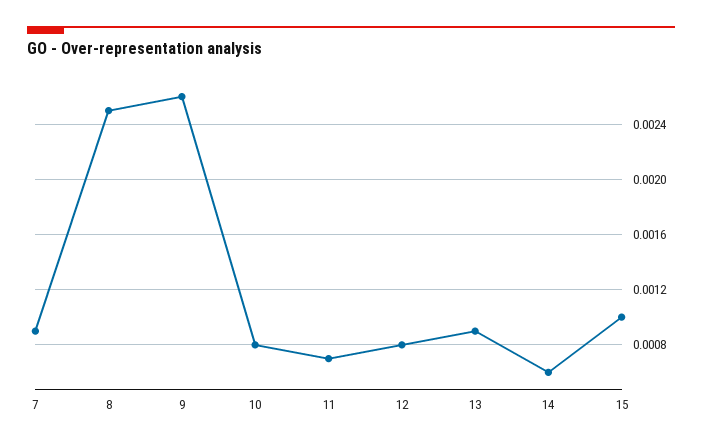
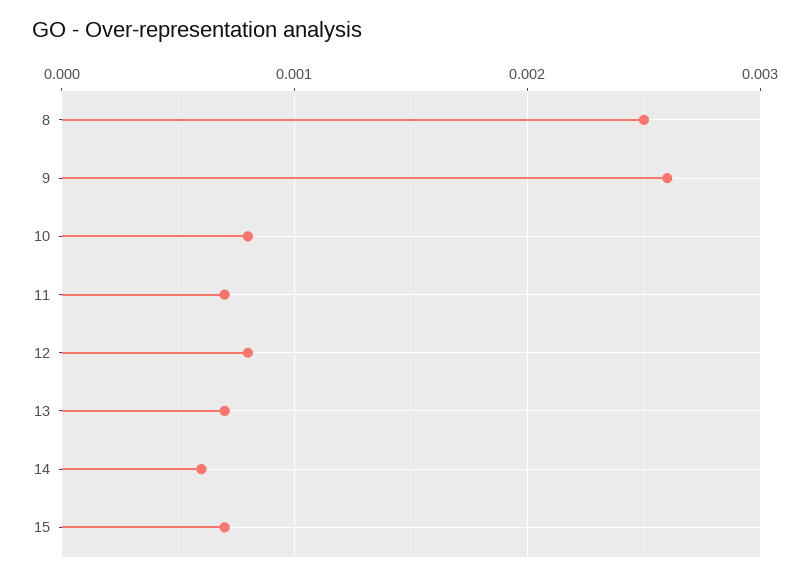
  {
-   "7": 0.0009,
    "8": 0.0025,
    "9": 0.0026,
    "10": 0.0008,
    "11": 0.0007,
    "12": 0.0008,
-   "13": 0.0009,
+   "13": 0.0007,
    "14": 0.0006,
-   "15": 0.001
+   "15": 0.0007
  }

